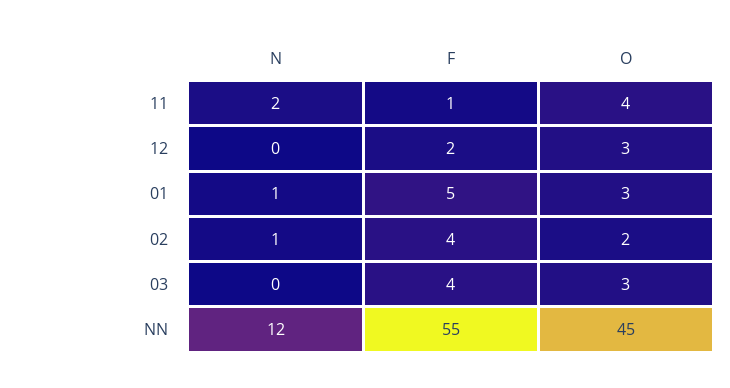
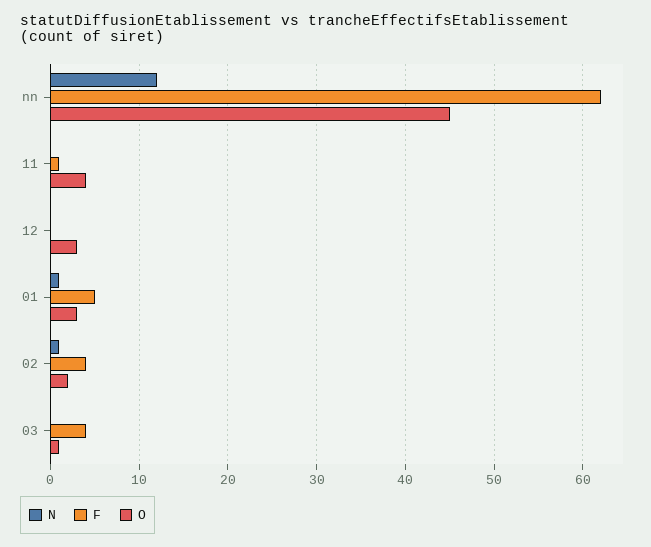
  {
    "N": {
-     "11": 2,
+     "11": 0,
      "12": 0,
      "01": 1,
      "02": 1,
      "03": 0,
      "NN": 12
    },
    "F": {
      "11": 1,
-     "12": 2,
+     "12": 0,
      "01": 5,
      "02": 4,
      "03": 4,
-     "NN": 55
+     "NN": 62
    },
    "O": {
      "11": 4,
      "12": 3,
      "01": 3,
      "02": 2,
-     "03": 3,
+     "03": 1,
      "NN": 45
    }
  }

